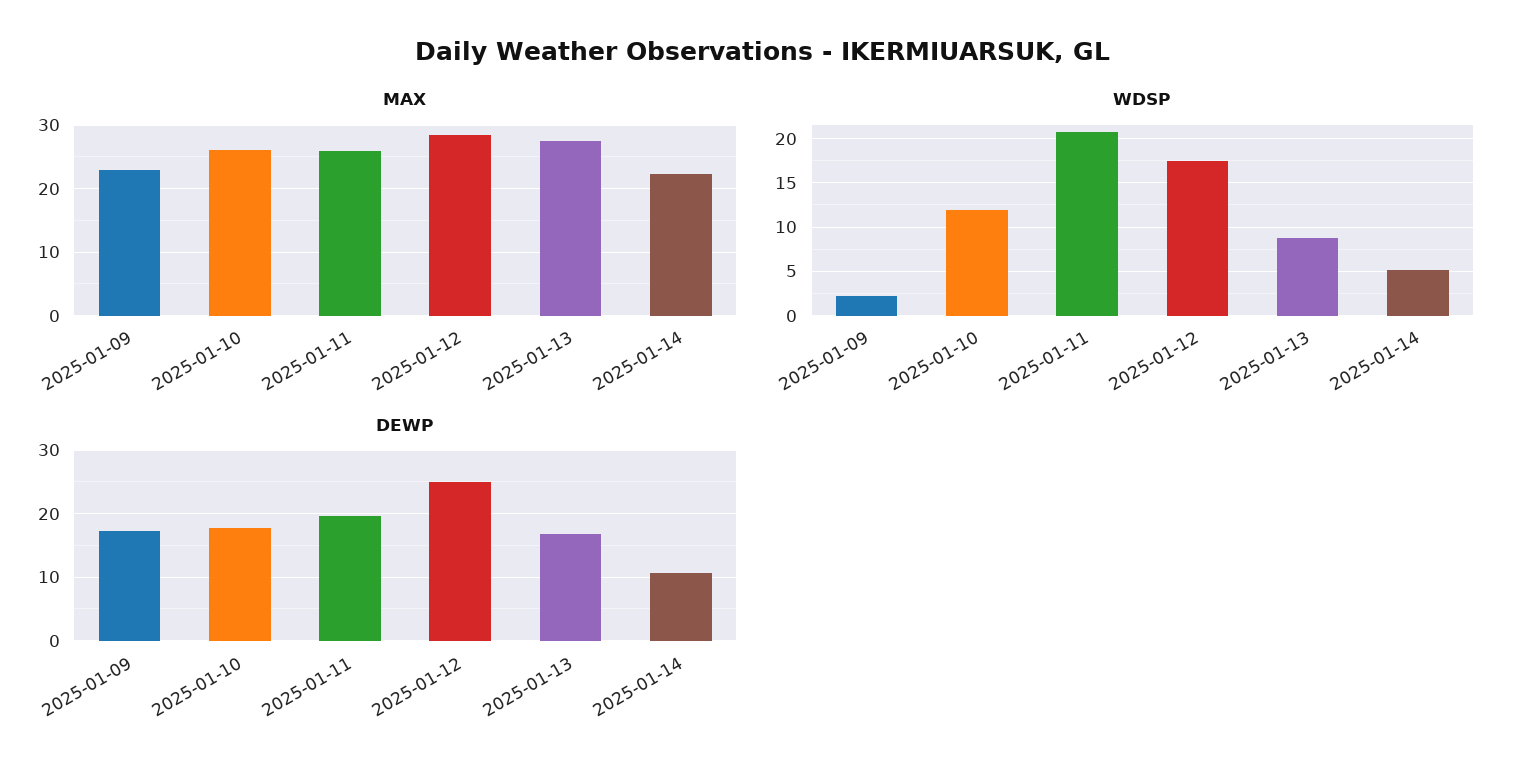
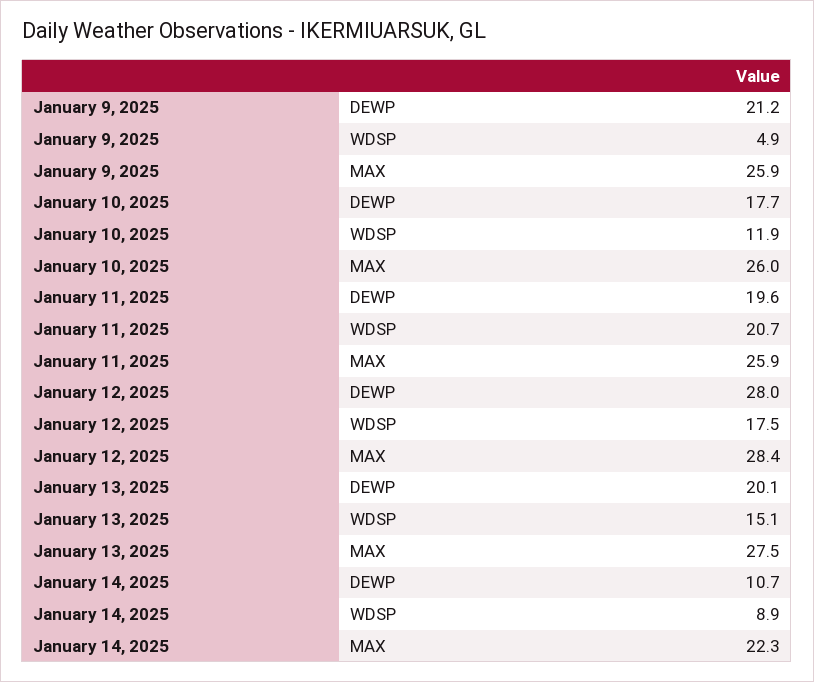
  {
    "MAX": {
-     "2025-01-09": 23,
+     "2025-01-09": 25.9,
      "2025-01-10": 26,
      "2025-01-11": 25.9,
      "2025-01-12": 28.4,
      "2025-01-13": 27.5,
      "2025-01-14": 22.3
    },
    "WDSP": {
-     "2025-01-09": 2,
+     "2025-01-09": 4.9,
      "2025-01-10": 11.9,
      "2025-01-11": 20.7,
      "2025-01-12": 17.5,
-     "2025-01-13": 9,
+     "2025-01-13": 15.1,
-     "2025-01-14": 5
+     "2025-01-14": 8.9
    },
    "DEWP": {
-     "2025-01-09": 17,
+     "2025-01-09": 21.2,
      "2025-01-10": 17.7,
      "2025-01-11": 19.6,
-     "2025-01-12": 25,
+     "2025-01-12": 28,
-     "2025-01-13": 17,
+     "2025-01-13": 20.1,
      "2025-01-14": 10.7
    }
  }

